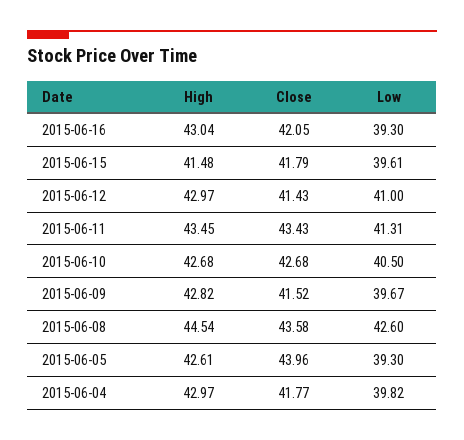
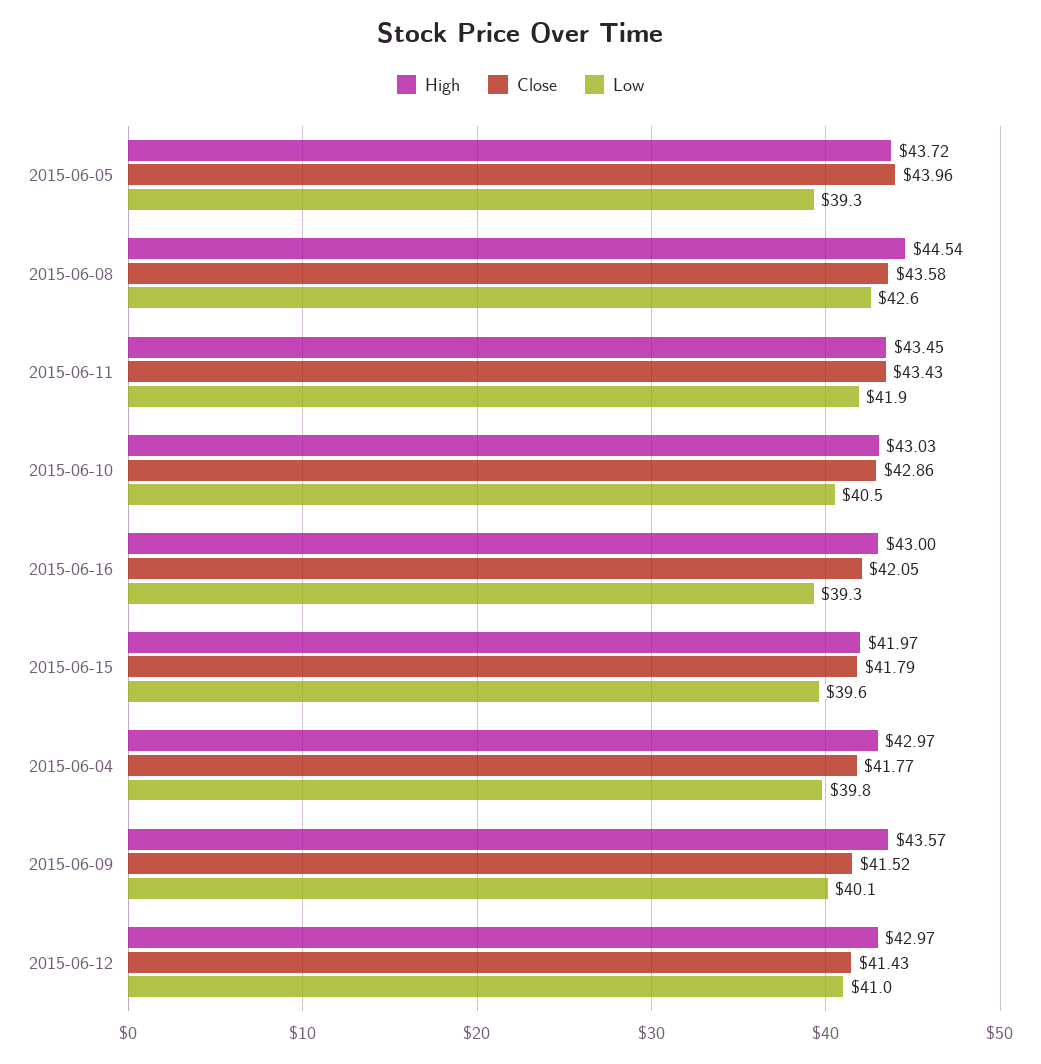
  {
    "High": {
-     "2015-06-16": 43.04,
+     "2015-06-16": 43,
-     "2015-06-15": 41.48,
+     "2015-06-15": 41.97,
      "2015-06-12": 42.97,
      "2015-06-11": 43.45,
-     "2015-06-10": 42.68,
+     "2015-06-10": 43.03,
-     "2015-06-09": 42.82,
+     "2015-06-09": 43.57,
      "2015-06-08": 44.54,
-     "2015-06-05": 42.61,
+     "2015-06-05": 43.72,
      "2015-06-04": 42.97
    },
    "Close": {
      "2015-06-16": 42.05,
      "2015-06-15": 41.79,
      "2015-06-12": 41.43,
      "2015-06-11": 43.43,
-     "2015-06-10": 42.68,
+     "2015-06-10": 42.86,
      "2015-06-09": 41.52,
      "2015-06-08": 43.58,
      "2015-06-05": 43.96,
      "2015-06-04": 41.77
    },
    "Low": {
      "2015-06-16": 39.3,
      "2015-06-15": 39.61,
      "2015-06-12": 41,
-     "2015-06-11": 41.31,
+     "2015-06-11": 41.9,
      "2015-06-10": 40.5,
-     "2015-06-09": 39.67,
+     "2015-06-09": 40.1,
      "2015-06-08": 42.6,
      "2015-06-05": 39.3,
      "2015-06-04": 39.82
    }
  }

